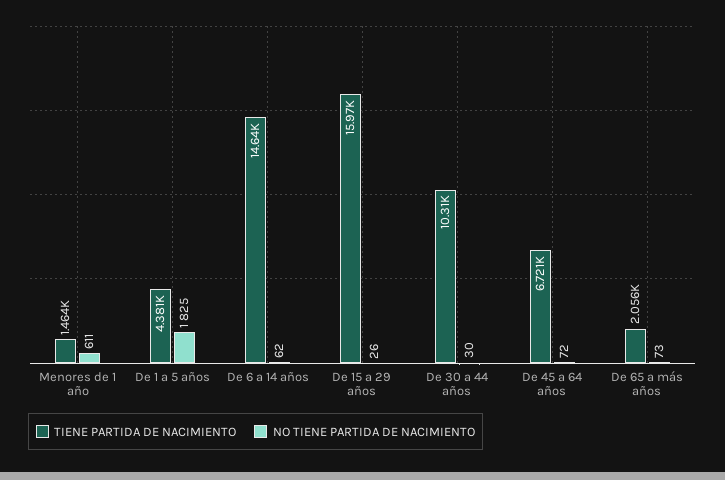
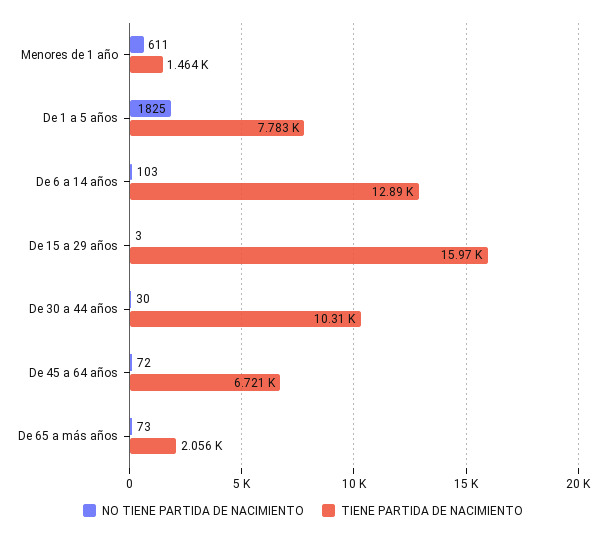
  {
    "TIENE PARTIDA DE NACIMIENTO": {
      "Menores de 1 año": 1464,
-     "De 1 a 5 años": 4381,
+     "De 1 a 5 años": 7783,
-     "De 6 a 14 años": 14640,
+     "De 6 a 14 años": 12890,
      "De 15 a 29 años": 15970,
      "De 30 a 44 años": 10310,
      "De 45 a 64 años": 6721,
      "De 65 a más años": 2056
    },
    "NO TIENE PARTIDA DE NACIMIENTO": {
      "Menores de 1 año": 611,
      "De 1 a 5 años": 1825,
-     "De 6 a 14 años": 62,
+     "De 6 a 14 años": 103,
-     "De 15 a 29 años": 26,
+     "De 15 a 29 años": 3,
      "De 30 a 44 años": 30,
      "De 45 a 64 años": 72,
      "De 65 a más años": 73
    }
  }

